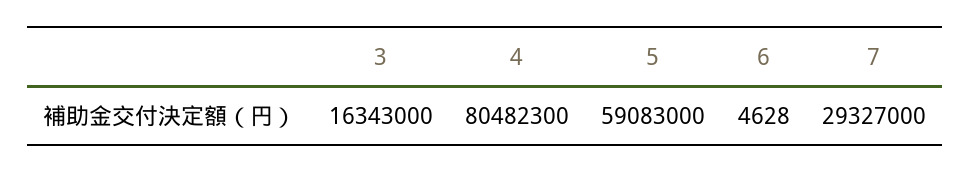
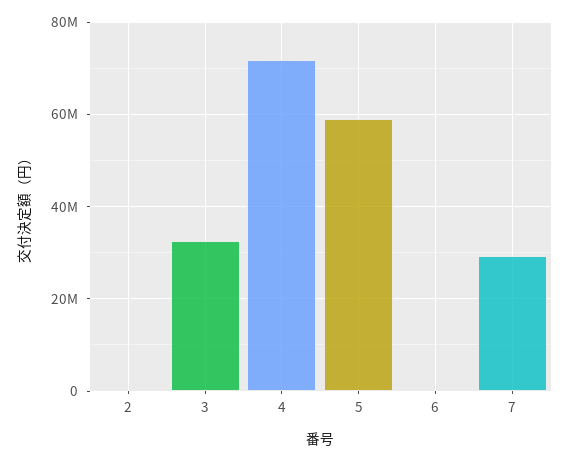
  {
-   "3": 16343000,
+   "3": 32000000,
-   "4": 80482300,
+   "4": 72000000,
    "5": 59083000,
    "6": 4628,
-   "7": 29327000
+   "7": 29327000,
+   "2": 0
  }

